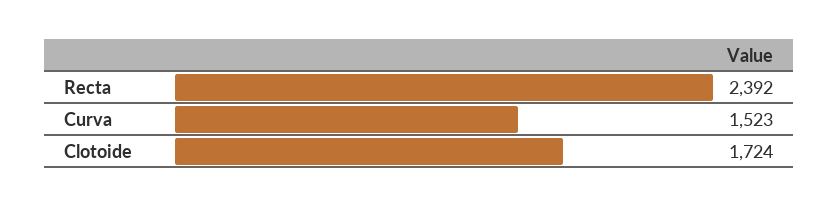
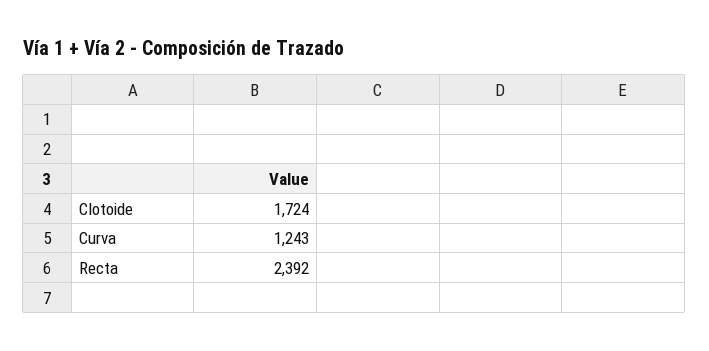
  {
    "Recta": 2392,
-   "Curva": 1523,
+   "Curva": 1243,
    "Clotoide": 1724
  }

